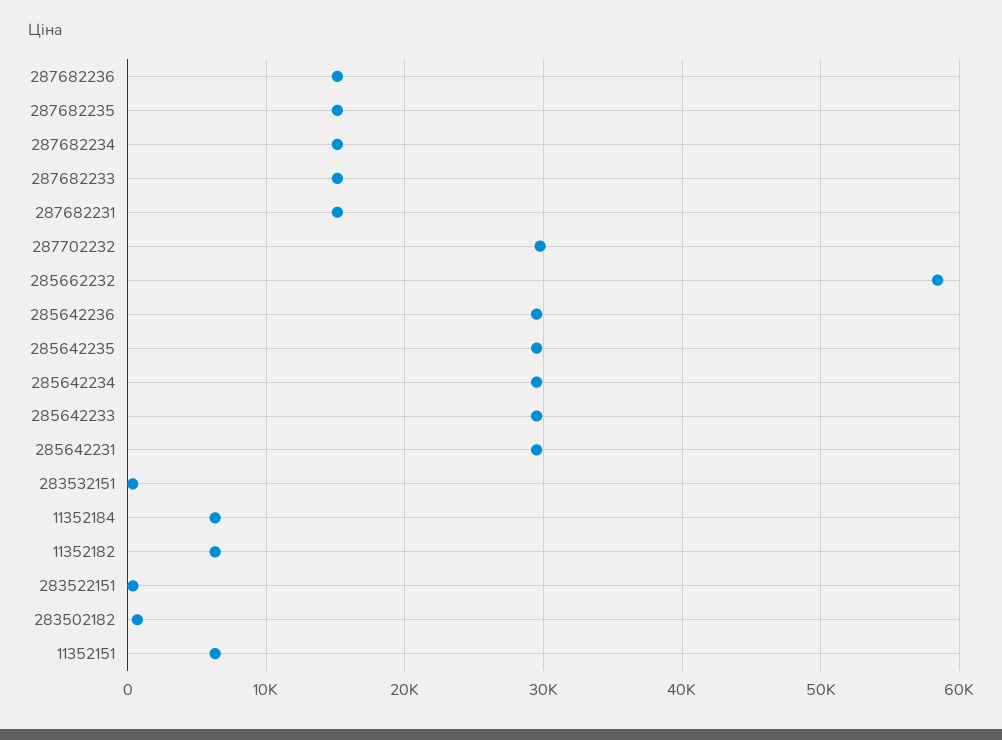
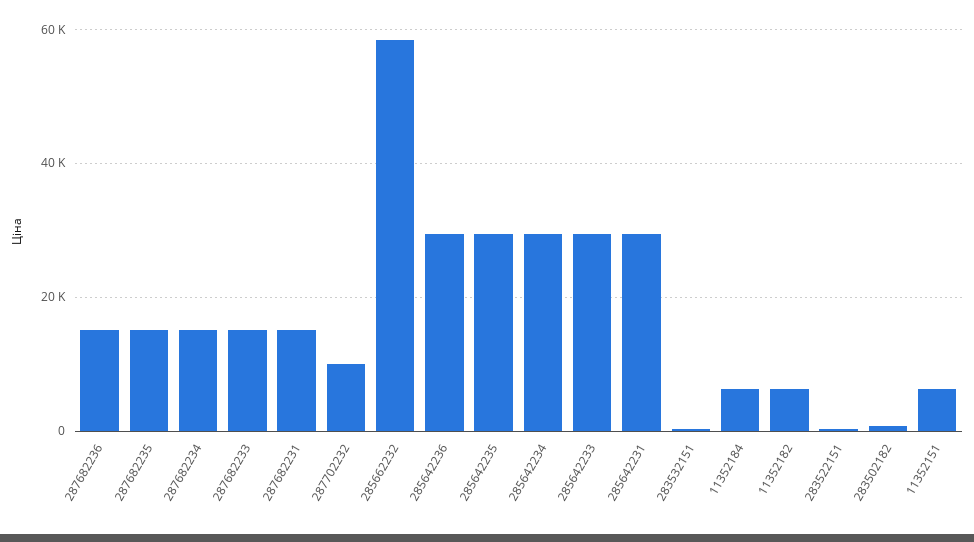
  {
    "287682236": 15000,
    "287682235": 15000,
    "287682234": 15000,
    "287682233": 15000,
    "287682231": 15000,
-   "287702232": 30000,
+   "287702232": 10000,
    "285662232": 58000,
    "285642236": 29000,
    "285642235": 29000,
    "285642234": 29000,
    "285642233": 29000,
    "285642231": 29000,
    "283532151": 0,
    "11352184": 6000,
    "11352182": 6000,
    "283522151": 0,
    "283502182": 1000,
    "11352151": 6000
  }

